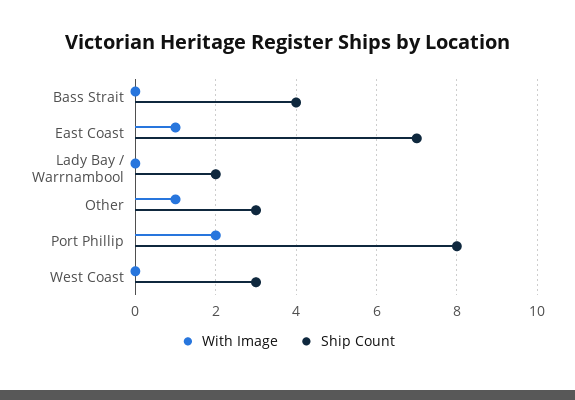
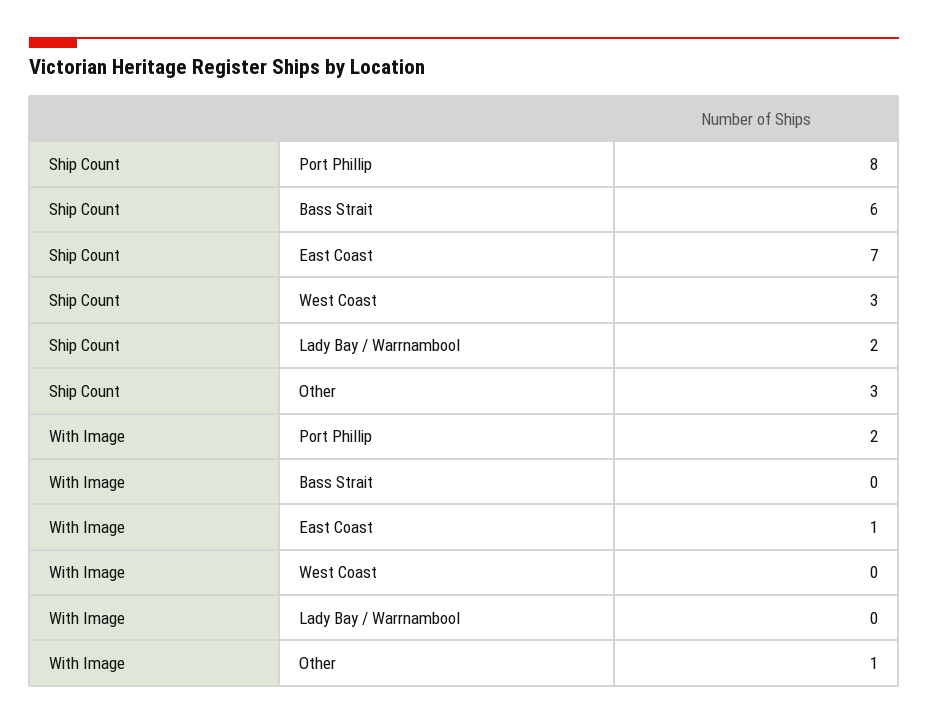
  {
    "With Image": {
      "Bass Strait": 0,
      "East Coast": 1,
      "Lady Bay / Warrnambool": 0,
      "Other": 1,
      "Port Phillip": 2,
      "West Coast": 0
    },
    "Ship Count": {
-     "Bass Strait": 4,
+     "Bass Strait": 6,
      "East Coast": 7,
      "Lady Bay / Warrnambool": 2,
      "Other": 3,
      "Port Phillip": 8,
      "West Coast": 3
    }
  }

